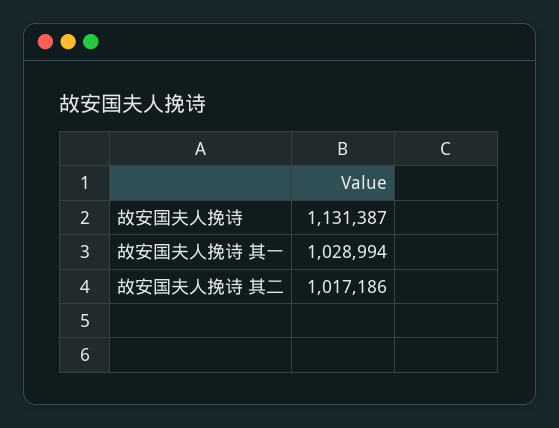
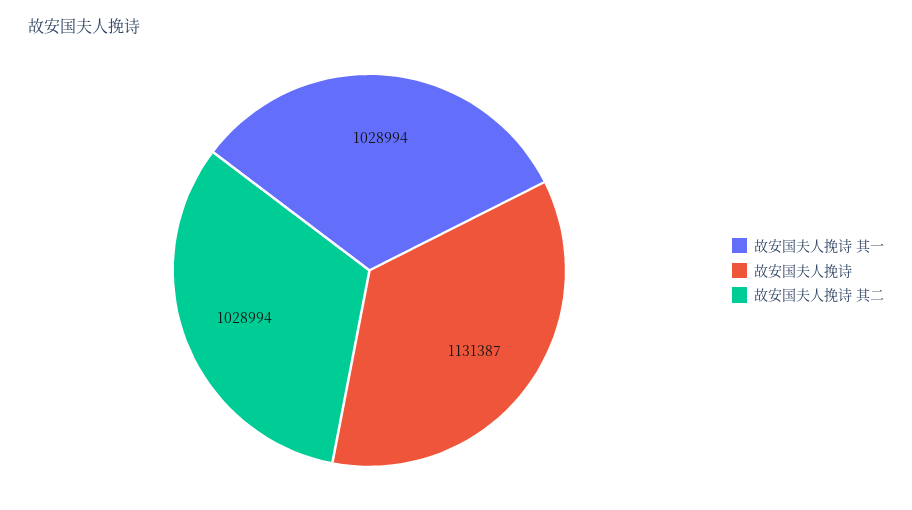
  {
    "故安国夫人挽诗": 1131387,
    "故安国夫人挽诗 其一": 1028994,
-   "故安国夫人挽诗 其二": 1017186
+   "故安国夫人挽诗 其二": 1028994
  }

